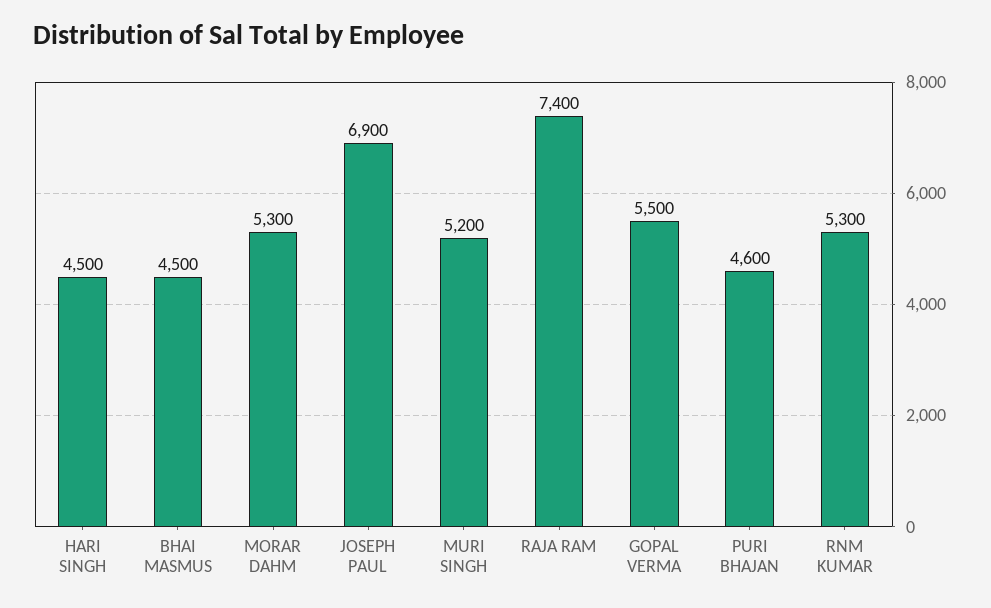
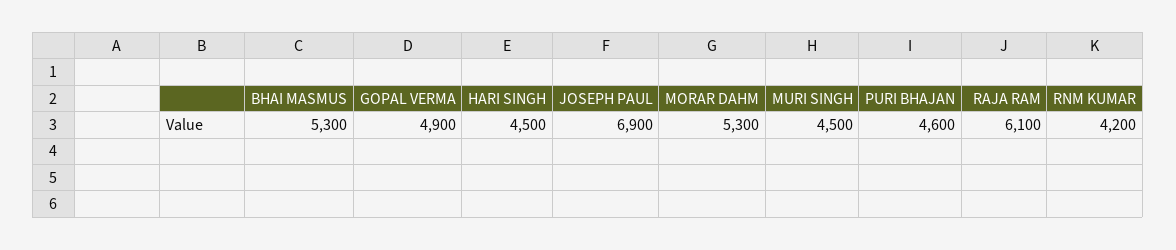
  {
    "HARI SINGH": 4500,
-   "BHAI MASMUS": 4500,
+   "BHAI MASMUS": 5300,
    "MORAR DAHM": 5300,
    "JOSEPH PAUL": 6900,
-   "MURI SINGH": 5200,
+   "MURI SINGH": 4500,
-   "RAJA RAM": 7400,
+   "RAJA RAM": 6100,
-   "GOPAL VERMA": 5500,
+   "GOPAL VERMA": 4900,
    "PURI BHAJAN": 4600,
-   "RNM KUMAR": 5300
+   "RNM KUMAR": 4200
  }

